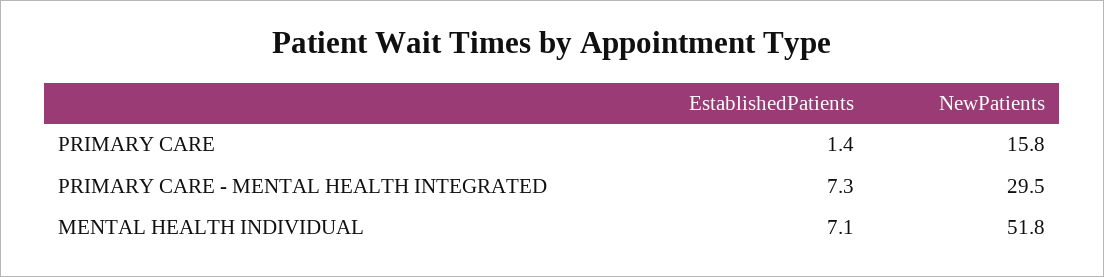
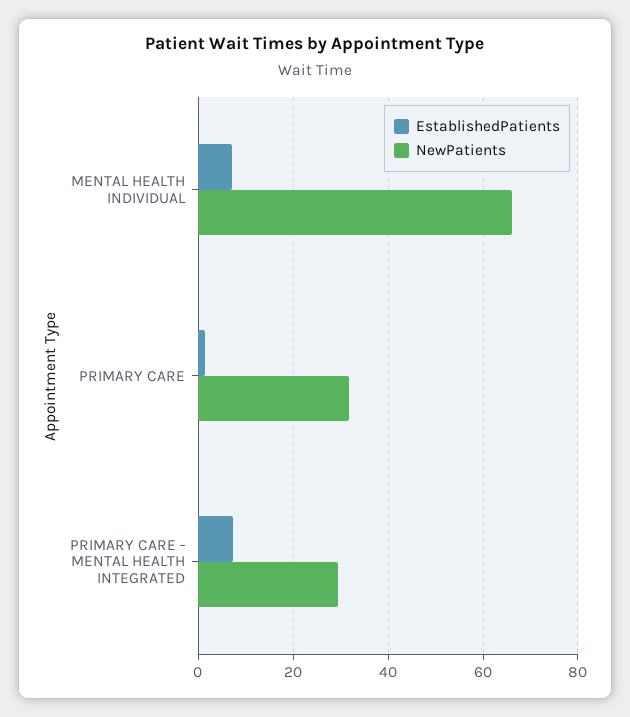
  {
    "EstablishedPatients": {
      "PRIMARY CARE": 1.4,
      "PRIMARY CARE - MENTAL HEALTH INTEGRATED": 7.3,
      "MENTAL HEALTH INDIVIDUAL": 7.1
    },
    "NewPatients": {
-     "PRIMARY CARE": 15.8,
+     "PRIMARY CARE": 32,
      "PRIMARY CARE - MENTAL HEALTH INTEGRATED": 29.5,
-     "MENTAL HEALTH INDIVIDUAL": 51.8
+     "MENTAL HEALTH INDIVIDUAL": 66
    }
  }

